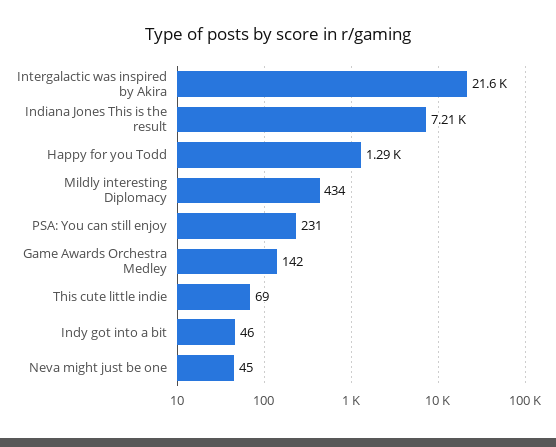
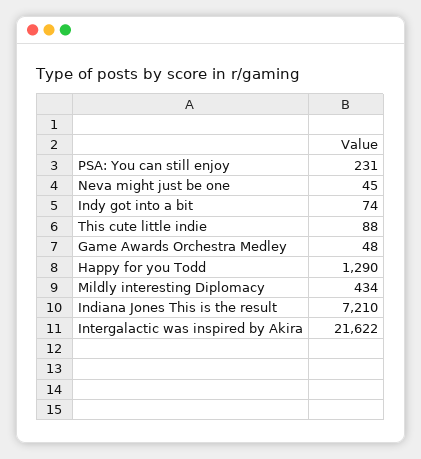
  {
    "Intergalactic was inspired by Akira": 21622,
    "Indiana Jones This is the result": 7210,
    "Happy for you Todd": 1290,
    "Mildly interesting Diplomacy": 434,
    "PSA: You can still enjoy": 231,
-   "Game Awards Orchestra Medley": 142,
+   "Game Awards Orchestra Medley": 48,
-   "This cute little indie": 69,
+   "This cute little indie": 88,
-   "Indy got into a bit": 46,
+   "Indy got into a bit": 74,
    "Neva might just be one": 45
  }

